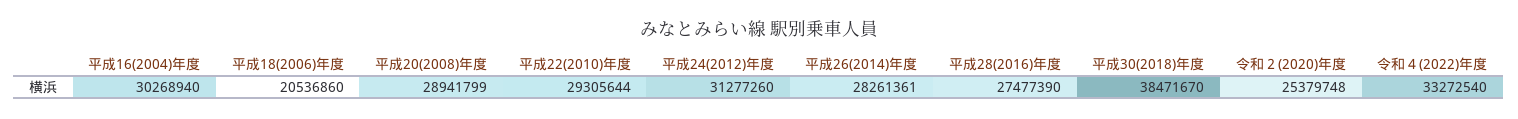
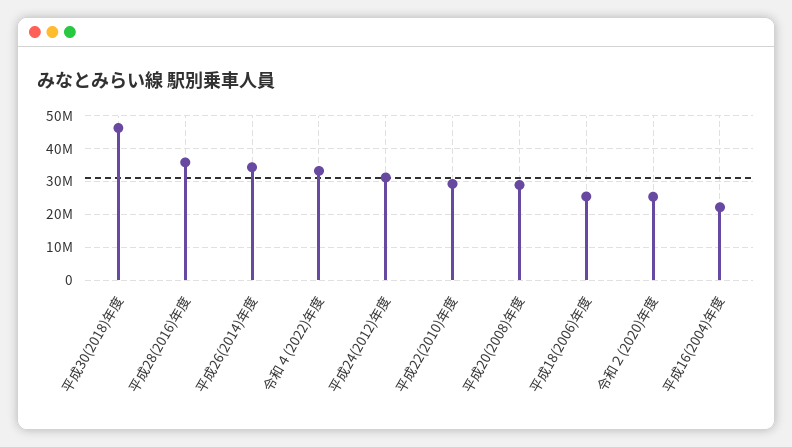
  {
-   "平成16(2004)年度": 30268940,
+   "平成16(2004)年度": 22000000,
-   "平成18(2006)年度": 20536860,
+   "平成18(2006)年度": 26000000,
    "平成20(2008)年度": 28941799,
    "平成22(2010)年度": 29305644,
    "平成24(2012)年度": 31277260,
-   "平成26(2014)年度": 28261361,
+   "平成26(2014)年度": 34000000,
-   "平成28(2016)年度": 27477390,
+   "平成28(2016)年度": 36000000,
-   "平成30(2018)年度": 38471670,
+   "平成30(2018)年度": 46000000,
    "令和２(2020)年度": 25379748,
    "令和４(2022)年度": 33272540
  }

